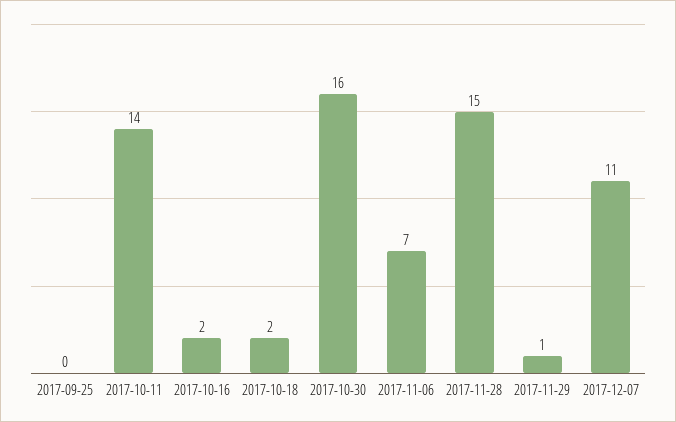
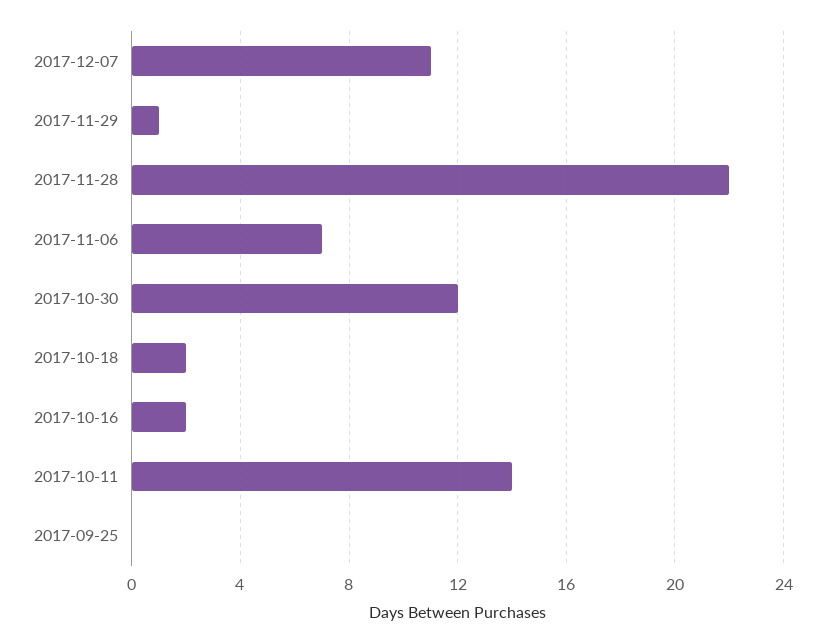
  {
    "2017-09-25": 0,
    "2017-10-11": 14,
    "2017-10-16": 2,
    "2017-10-18": 2,
-   "2017-10-30": 16,
+   "2017-10-30": 12,
    "2017-11-06": 7,
-   "2017-11-28": 15,
+   "2017-11-28": 22,
    "2017-11-29": 1,
    "2017-12-07": 11
  }

